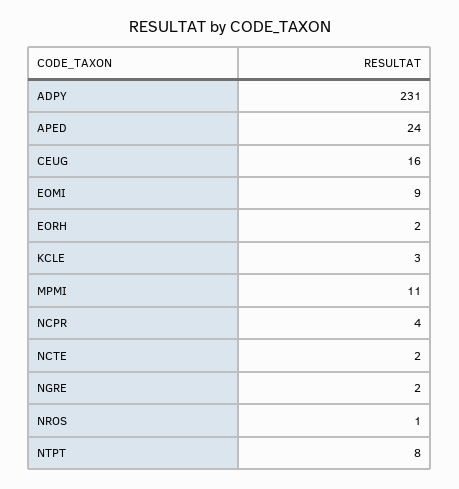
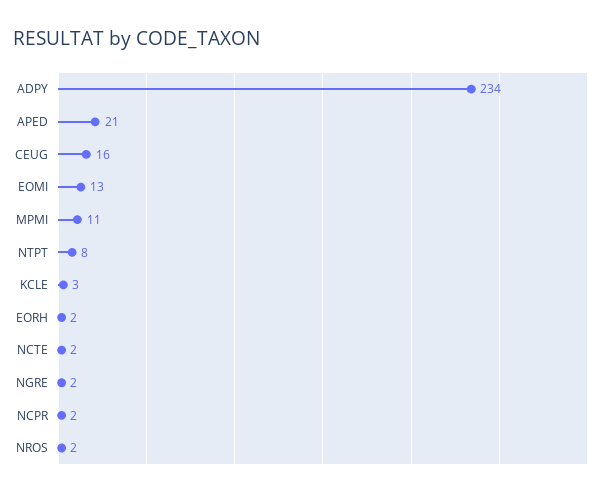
  {
-   "ADPY": 231,
+   "ADPY": 234,
-   "APED": 24,
+   "APED": 21,
    "CEUG": 16,
-   "EOMI": 9,
+   "EOMI": 13,
    "EORH": 2,
    "KCLE": 3,
    "MPMI": 11,
-   "NCPR": 4,
+   "NCPR": 2,
    "NCTE": 2,
    "NGRE": 2,
-   "NROS": 1,
+   "NROS": 2,
    "NTPT": 8
  }

